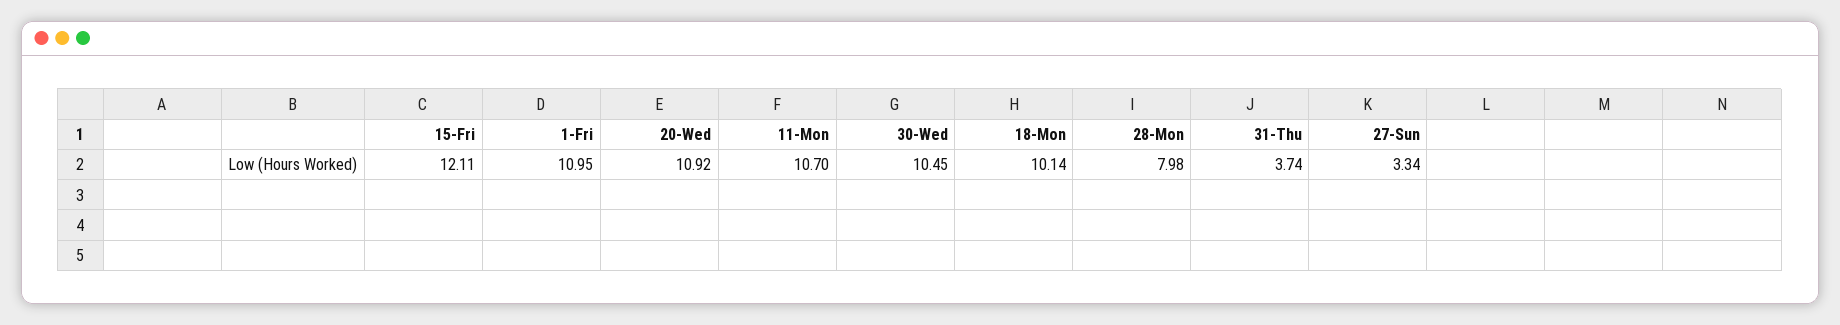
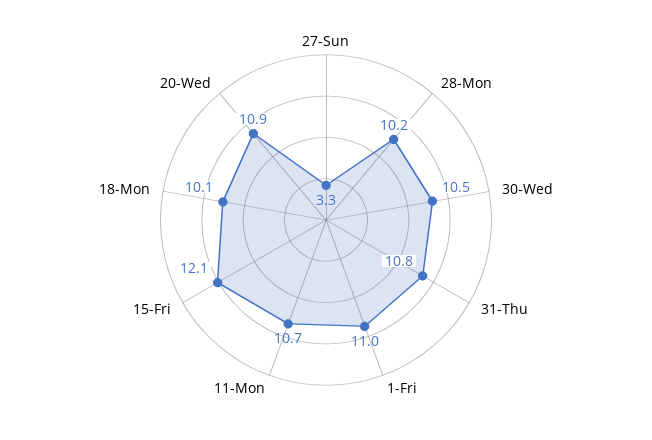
  {
    "15-Fri": 12.11,
    "1-Fri": 10.95,
    "20-Wed": 10.92,
    "11-Mon": 10.7,
    "30-Wed": 10.45,
    "18-Mon": 10.14,
-   "28-Mon": 7.98,
+   "28-Mon": 10.2,
-   "31-Thu": 3.74,
+   "31-Thu": 10.8,
    "27-Sun": 3.34
  }

